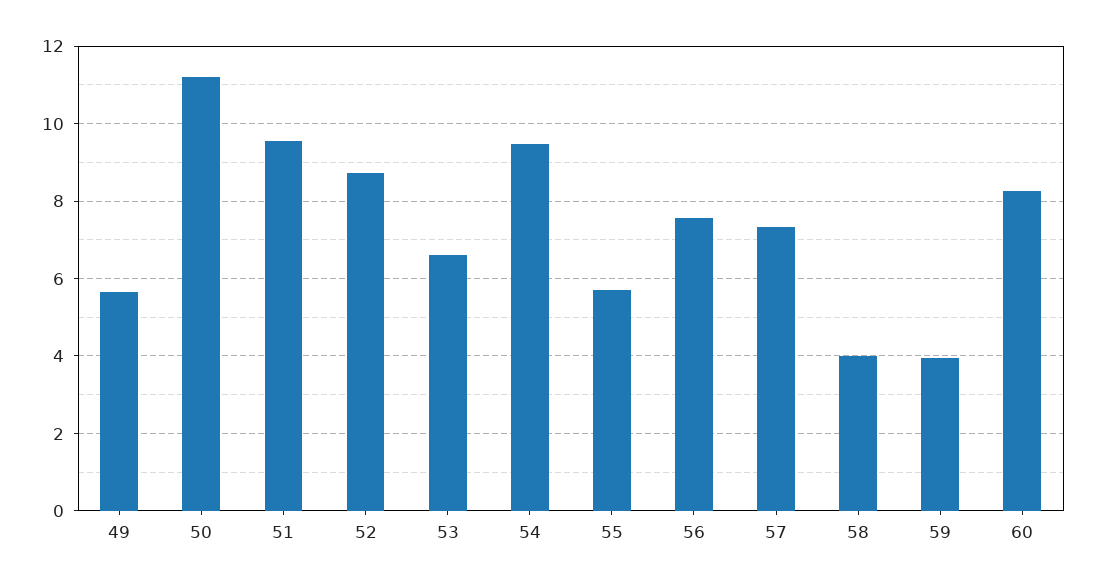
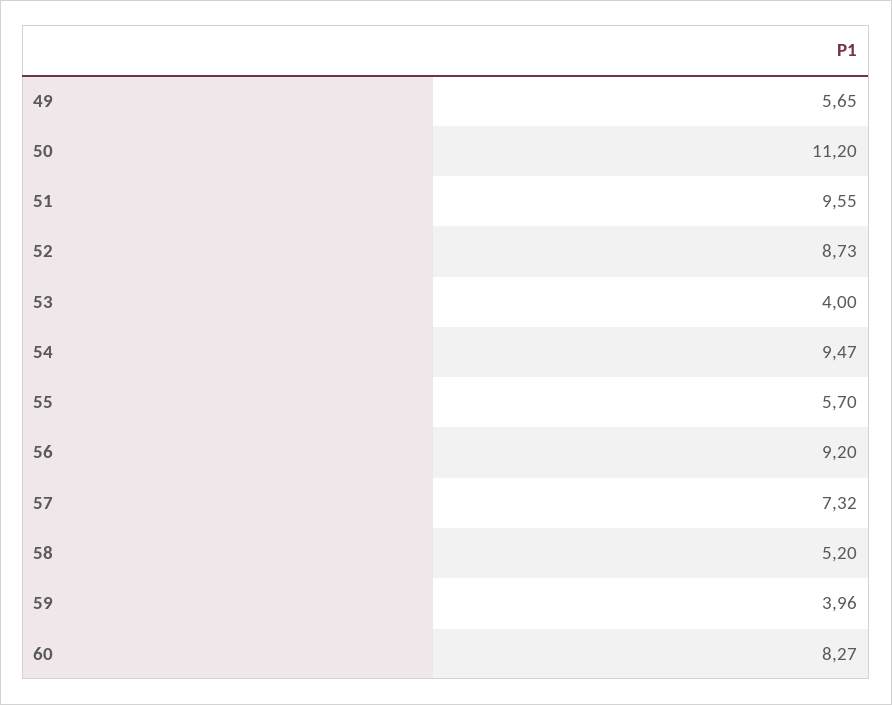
  {
    "49": 5.65,
    "50": 11.2,
    "51": 9.55,
    "52": 8.73,
-   "53": 6.6,
+   "53": 4,
    "54": 9.47,
    "55": 5.7,
-   "56": 7.6,
+   "56": 9.2,
    "57": 7.32,
-   "58": 4,
+   "58": 5.2,
    "59": 3.96,
    "60": 8.27
  }

